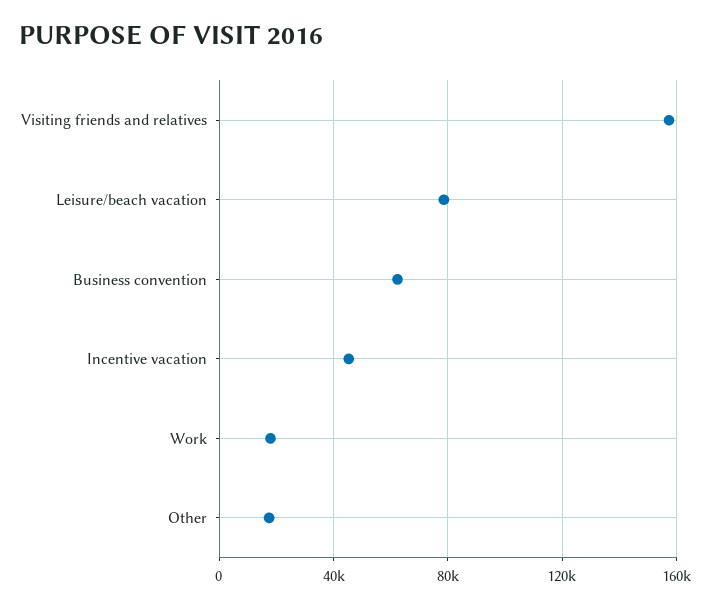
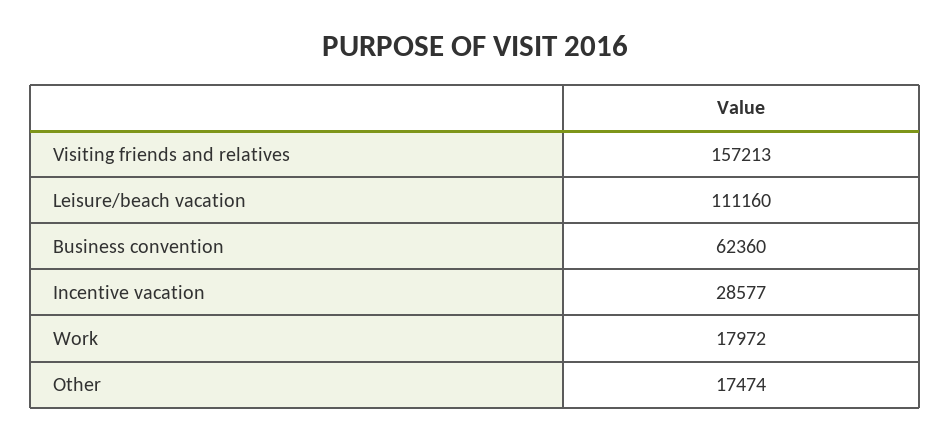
  {
    "Visiting friends and relatives": 157213,
-   "Leisure/beach vacation": 80000,
+   "Leisure/beach vacation": 111160,
    "Business convention": 62360,
-   "Incentive vacation": 45000,
+   "Incentive vacation": 28577,
    "Work": 17972,
    "Other": 17474
  }

